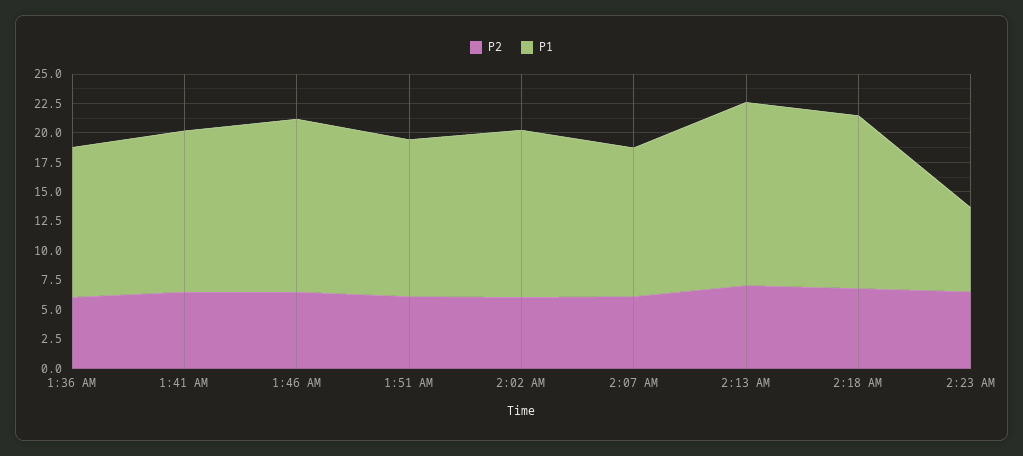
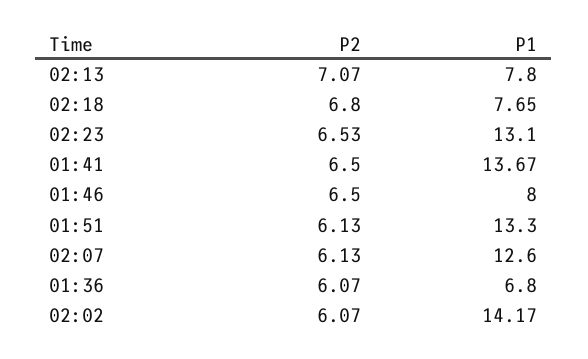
  {
    "P2": {
      "1:36 AM": 6.07,
      "1:41 AM": 6.5,
      "1:46 AM": 6.5,
      "1:51 AM": 6.13,
      "2:02 AM": 6.07,
      "2:07 AM": 6.13,
      "2:13 AM": 7.07,
      "2:18 AM": 6.8,
      "2:23 AM": 6.53
    },
    "P1": {
-     "1:36 AM": 12.5,
+     "1:36 AM": 6.8,
      "1:41 AM": 13.67,
-     "1:46 AM": 15,
+     "1:46 AM": 8,
      "1:51 AM": 13.3,
      "2:02 AM": 14.17,
      "2:07 AM": 12.6,
-     "2:13 AM": 15,
+     "2:13 AM": 7.8,
-     "2:18 AM": 15,
+     "2:18 AM": 7.65,
-     "2:23 AM": 7.5
+     "2:23 AM": 13.1
    }
  }

